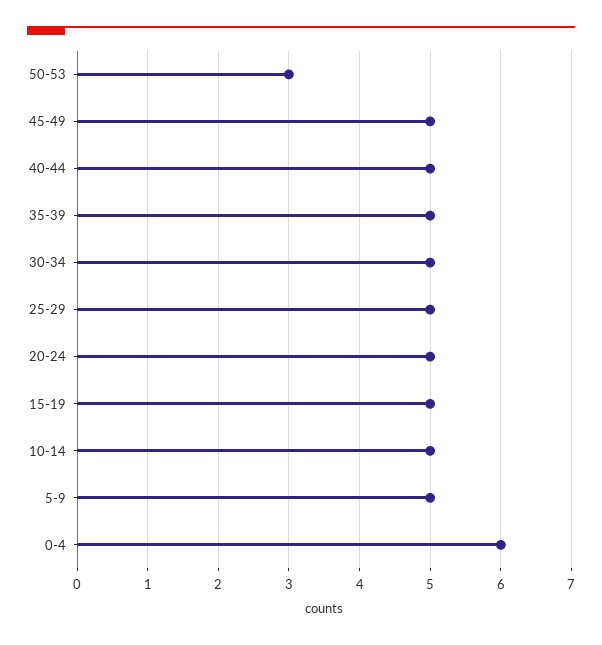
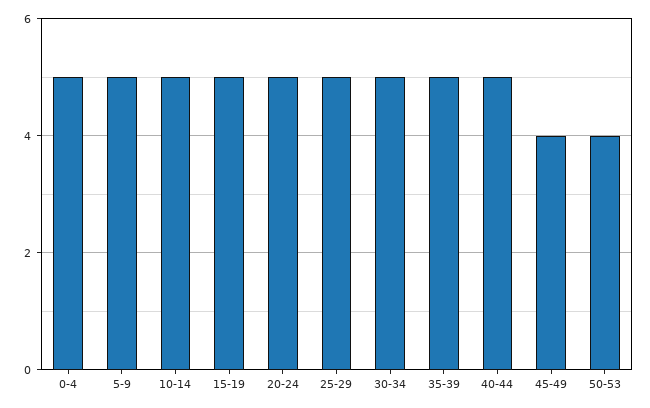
  {
-   "50-53": 3,
+   "50-53": 4,
-   "45-49": 5,
+   "45-49": 4,
    "40-44": 5,
    "35-39": 5,
    "30-34": 5,
    "25-29": 5,
    "20-24": 5,
    "15-19": 5,
    "10-14": 5,
    "5-9": 5,
-   "0-4": 6
+   "0-4": 5
  }

